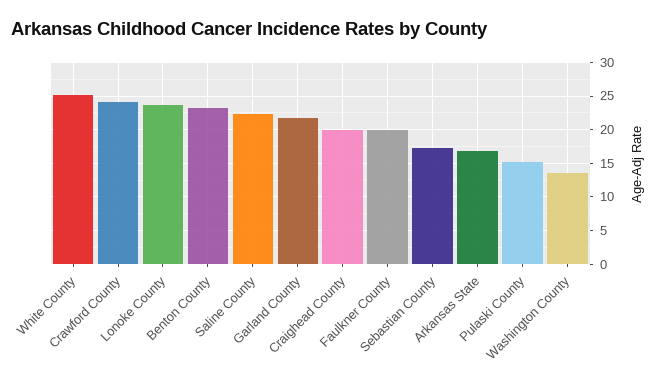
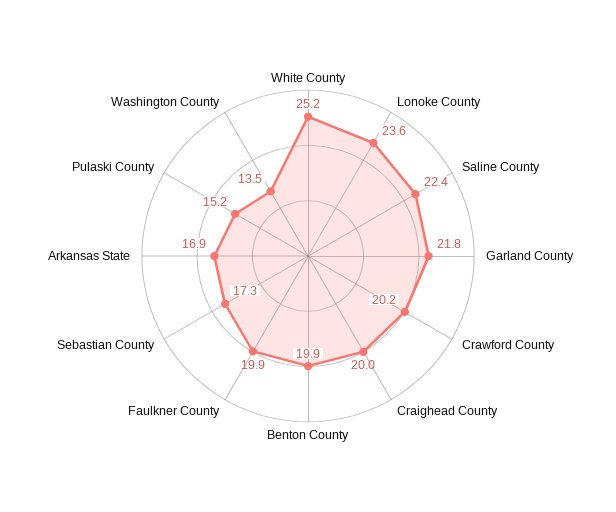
  {
    "White County": 25.2,
-   "Crawford County": 24,
+   "Crawford County": 20.2,
    "Lonoke County": 23.6,
-   "Benton County": 23,
+   "Benton County": 19.9,
    "Saline County": 22.4,
    "Garland County": 21.8,
    "Craighead County": 20,
    "Faulkner County": 19.9,
    "Sebastian County": 17.3,
    "Arkansas State": 16.9,
    "Pulaski County": 15.2,
    "Washington County": 13.5
  }

